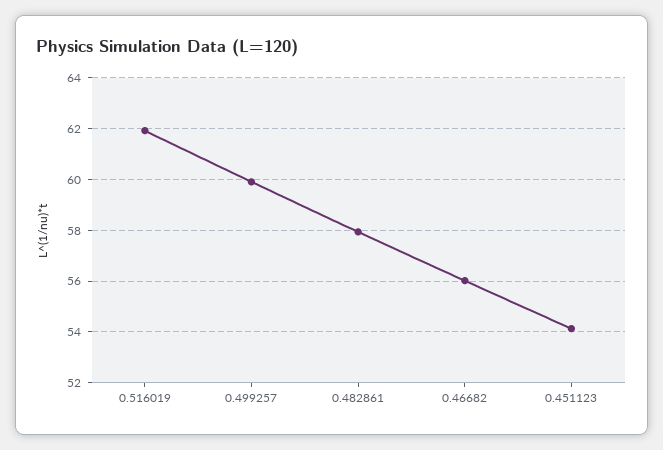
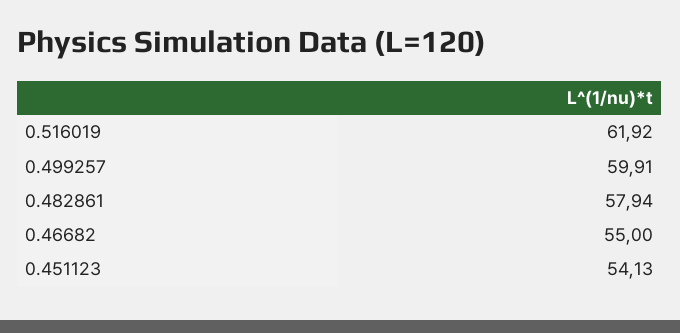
  {
    "0.516019": 61.92,
    "0.499257": 59.91,
    "0.482861": 57.94,
-   "0.46682": 56,
+   "0.46682": 55,
    "0.451123": 54.13
  }

